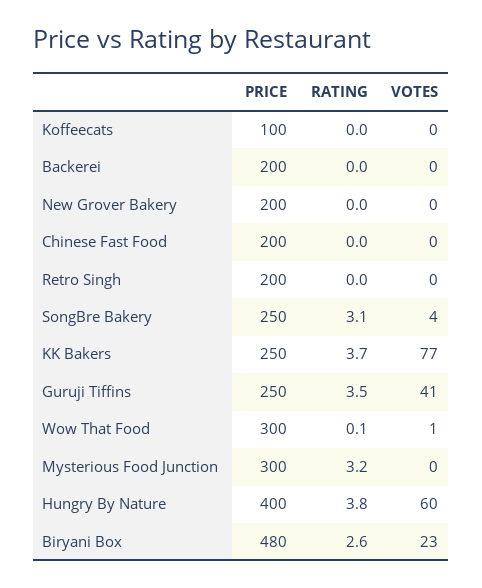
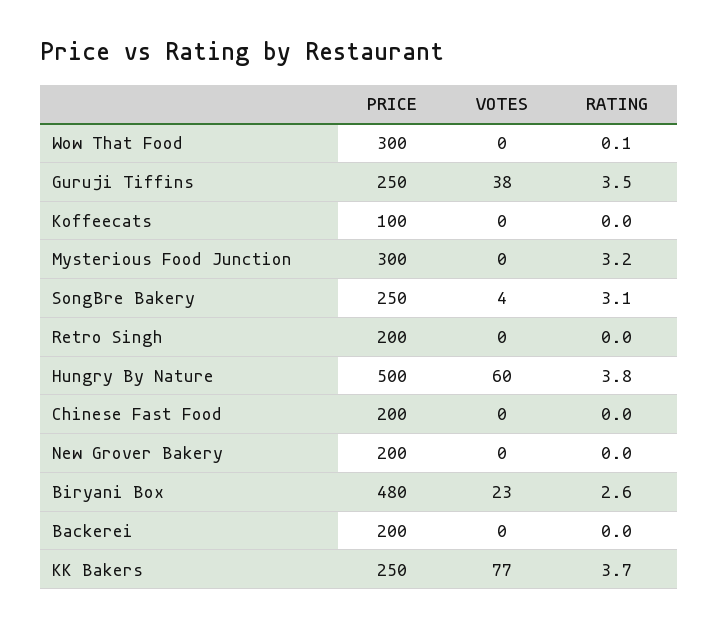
  {
    "PRICE": {
      "Koffeecats": 100,
      "Backerei": 200,
      "New Grover Bakery": 200,
      "Chinese Fast Food": 200,
      "Retro Singh": 200,
      "SongBre Bakery": 250,
      "KK Bakers": 250,
      "Guruji Tiffins": 250,
      "Wow That Food": 300,
      "Mysterious Food Junction": 300,
-     "Hungry By Nature": 400,
+     "Hungry By Nature": 500,
      "Biryani Box": 480
    },
    "RATING": {
      "Koffeecats": 0,
      "Backerei": 0,
      "New Grover Bakery": 0,
      "Chinese Fast Food": 0,
      "Retro Singh": 0,
      "SongBre Bakery": 3.1,
      "KK Bakers": 3.7,
      "Guruji Tiffins": 3.5,
      "Wow That Food": 0.1,
      "Mysterious Food Junction": 3.2,
      "Hungry By Nature": 3.8,
      "Biryani Box": 2.6
    },
    "VOTES": {
      "Koffeecats": 0,
      "Backerei": 0,
      "New Grover Bakery": 0,
      "Chinese Fast Food": 0,
      "Retro Singh": 0,
      "SongBre Bakery": 4,
      "KK Bakers": 77,
-     "Guruji Tiffins": 41,
+     "Guruji Tiffins": 38,
-     "Wow That Food": 1,
+     "Wow That Food": 0,
      "Mysterious Food Junction": 0,
      "Hungry By Nature": 60,
      "Biryani Box": 23
    }
  }

